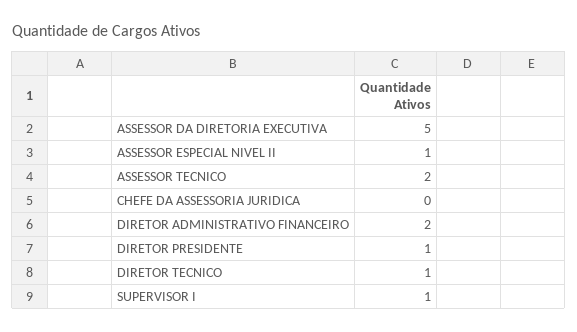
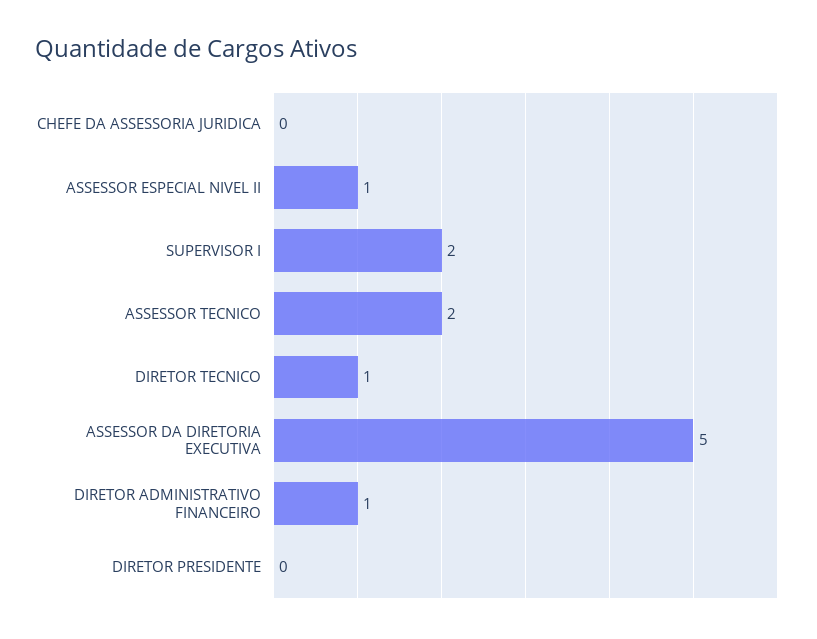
  {
    "ASSESSOR DA DIRETORIA EXECUTIVA": 5,
    "ASSESSOR ESPECIAL NIVEL II": 1,
    "ASSESSOR TECNICO": 2,
    "CHEFE DA ASSESSORIA JURIDICA": 0,
-   "DIRETOR ADMINISTRATIVO FINANCEIRO": 2,
+   "DIRETOR ADMINISTRATIVO FINANCEIRO": 1,
-   "DIRETOR PRESIDENTE": 1,
+   "DIRETOR PRESIDENTE": 0,
    "DIRETOR TECNICO": 1,
-   "SUPERVISOR I": 1
+   "SUPERVISOR I": 2
  }

